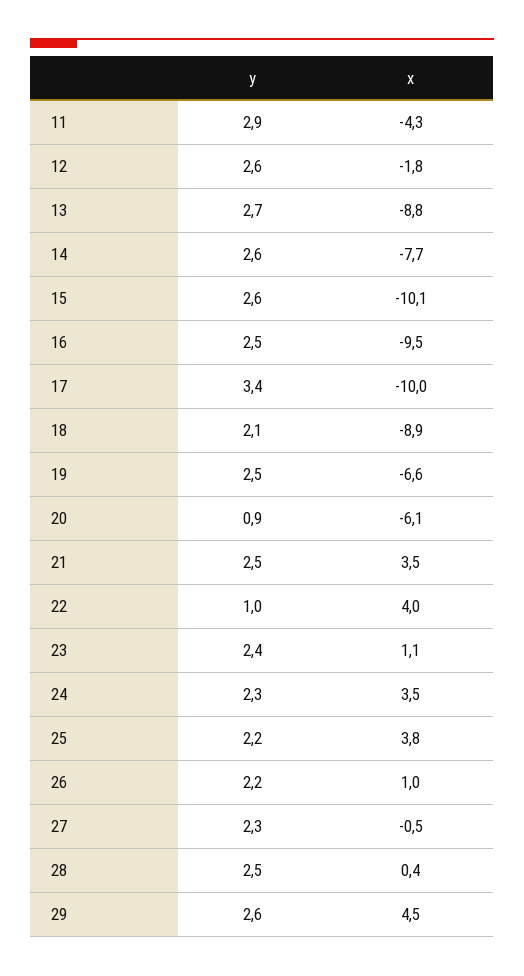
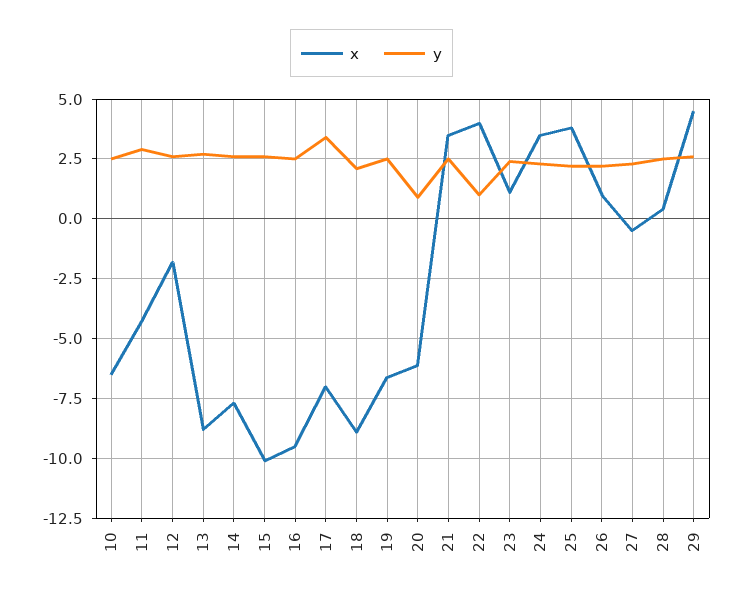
  {
    "y": {
      "11": 2.9,
      "12": 2.6,
      "13": 2.7,
      "14": 2.6,
      "15": 2.6,
      "16": 2.5,
      "17": 3.4,
      "18": 2.1,
      "19": 2.5,
      "20": 0.9,
      "21": 2.5,
      "22": 1,
      "23": 2.4,
      "24": 2.3,
      "25": 2.2,
      "26": 2.2,
      "27": 2.3,
      "28": 2.5,
-     "29": 2.6
+     "29": 2.6,
+     "10": 2.5
    },
    "x": {
      "11": -4.3,
      "12": -1.8,
      "13": -8.8,
      "14": -7.7,
      "15": -10.1,
      "16": -9.5,
-     "17": -10,
+     "17": -7,
      "18": -8.9,
      "19": -6.6,
      "20": -6.1,
      "21": 3.5,
      "22": 4,
      "23": 1.1,
      "24": 3.5,
      "25": 3.8,
      "26": 1,
      "27": -0.5,
      "28": 0.4,
-     "29": 4.5
+     "29": 4.5,
+     "10": -6.5
    }
  }

